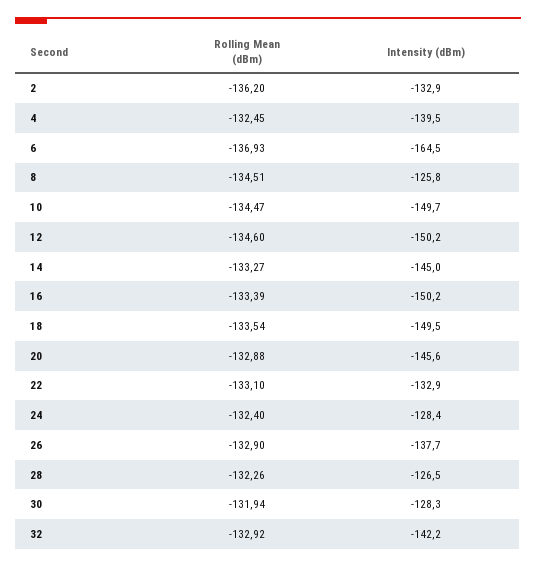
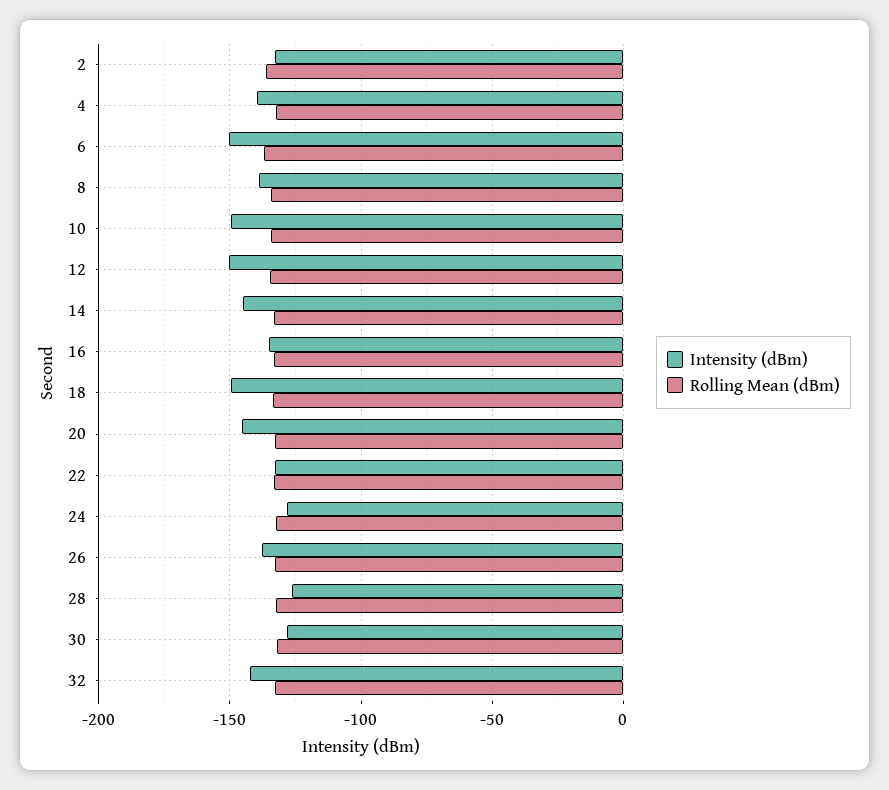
  {
    "Rolling Mean (dBm)": {
      "2": -136.2,
      "4": -132.45,
      "6": -136.93,
      "8": -134.51,
      "10": -134.47,
      "12": -134.6,
      "14": -133.27,
      "16": -133.39,
      "18": -133.54,
      "20": -132.88,
      "22": -133.1,
      "24": -132.4,
      "26": -132.9,
      "28": -132.26,
      "30": -131.94,
      "32": -132.92
    },
    "Intensity (dBm)": {
      "2": -132.9,
      "4": -139.5,
-     "6": -164.5,
+     "6": -150,
-     "8": -125.8,
+     "8": -140,
      "10": -149.7,
      "12": -150.2,
      "14": -145,
-     "16": -150.2,
+     "16": -135,
      "18": -149.5,
      "20": -145.6,
      "22": -132.9,
      "24": -128.4,
      "26": -137.7,
      "28": -126.5,
      "30": -128.3,
      "32": -142.2
    }
  }

